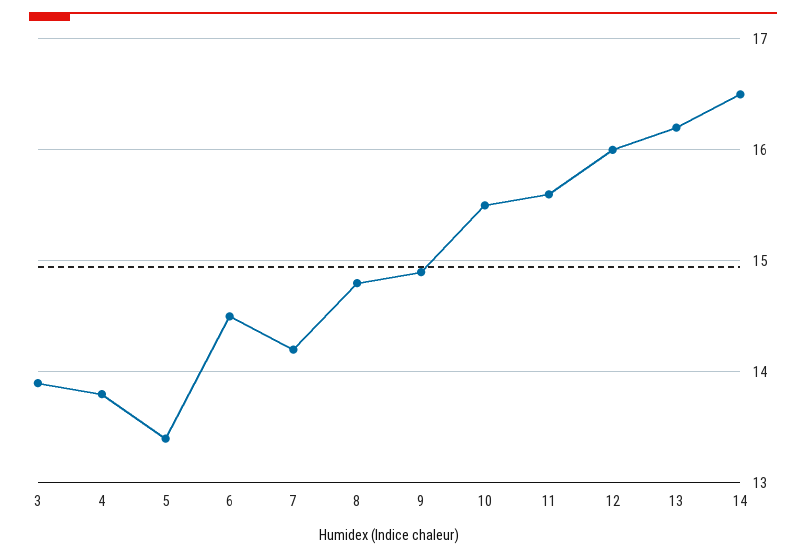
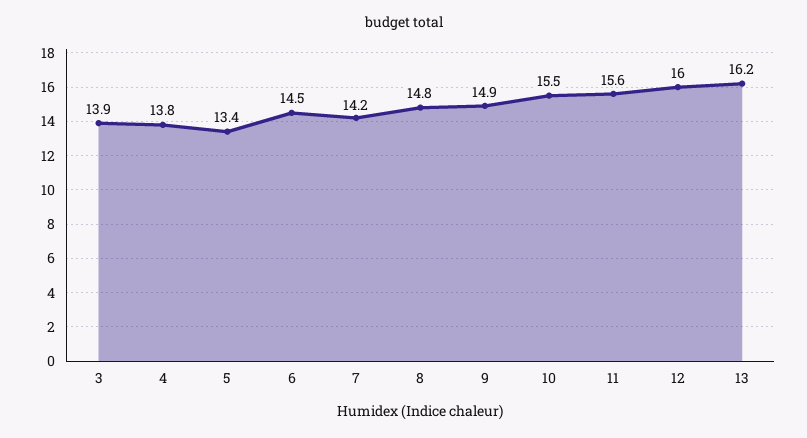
  {
    "3": 13.9,
    "4": 13.8,
    "5": 13.4,
    "6": 14.5,
    "7": 14.2,
    "8": 14.8,
    "9": 14.9,
    "10": 15.5,
    "11": 15.6,
    "12": 16,
-   "13": 16.2,
+   "13": 16.2
-   "14": 16.5
  }

